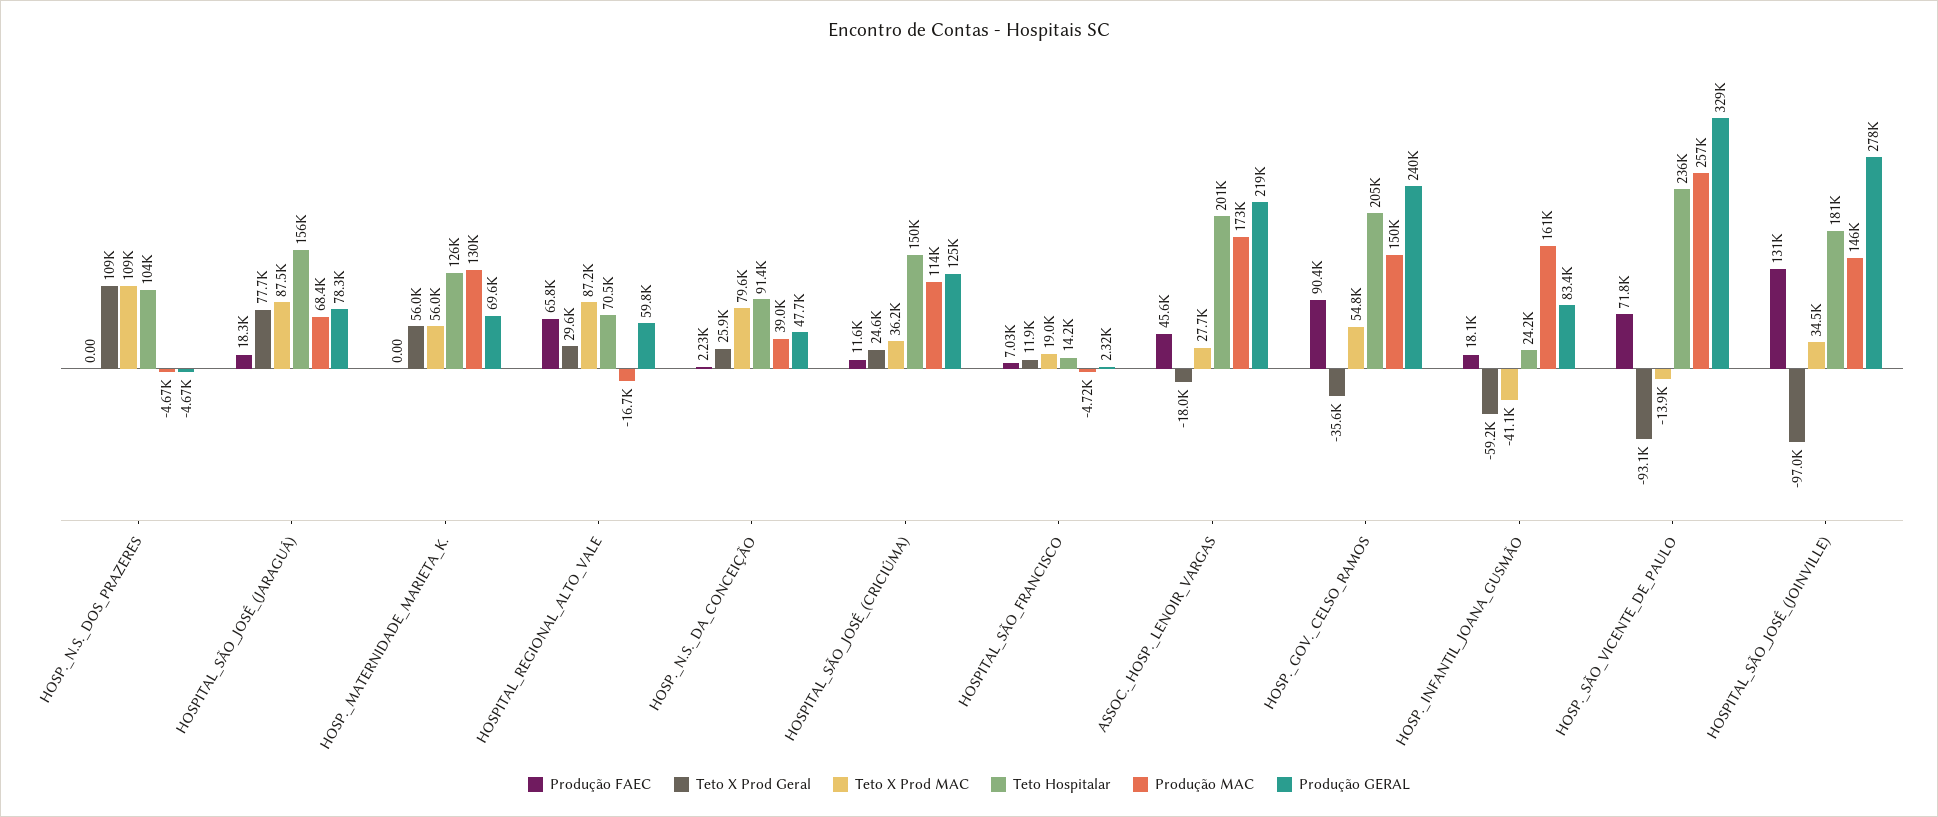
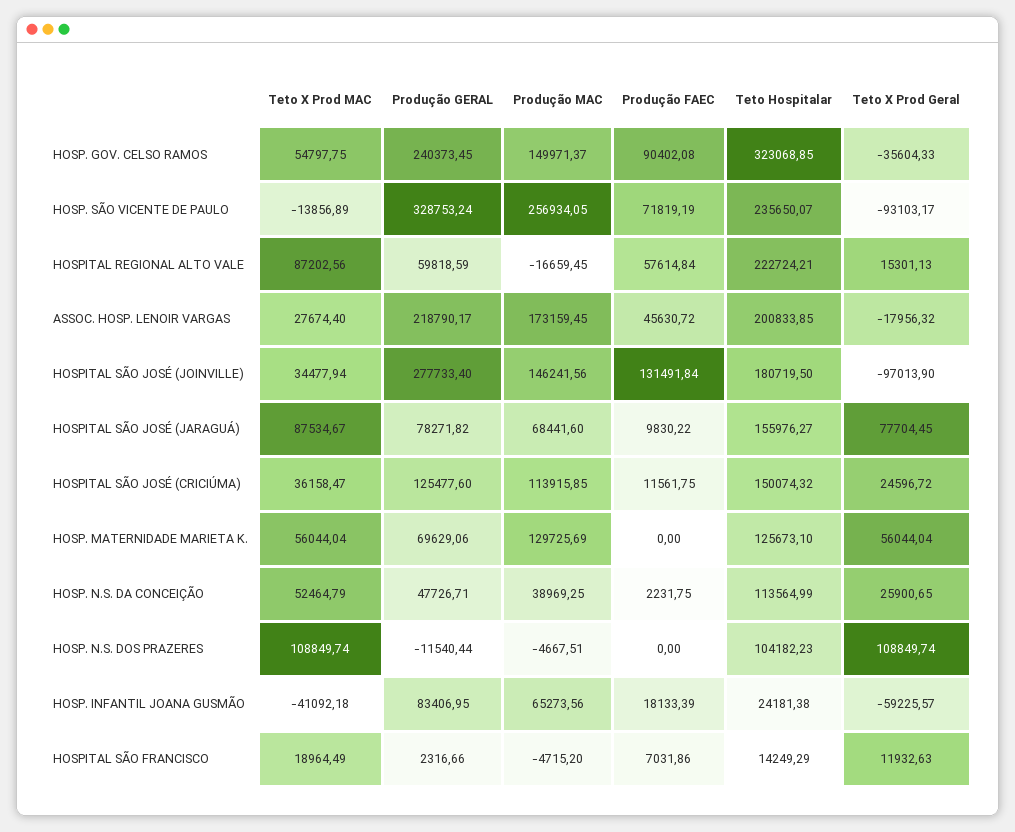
  {
    "Produção FAEC": {
      "HOSP._N.S._DOS_PRAZERES": 0,
-     "HOSPITAL_SÃO_JOSÉ_(JARAGUÁ)": 18300,
+     "HOSPITAL_SÃO_JOSÉ_(JARAGUÁ)": 9830.22,
      "HOSP._MATERNIDADE_MARIETA_K.": 0,
-     "HOSPITAL_REGIONAL_ALTO_VALE": 65800,
+     "HOSPITAL_REGIONAL_ALTO_VALE": 57614.84,
      "HOSP._N.S._DA_CONCEIÇÃO": 2231.75,
      "HOSPITAL_SÃO_JOSÉ_(CRICIÚMA)": 11561.75,
      "HOSPITAL_SÃO_FRANCISCO": 7031.86,
      "ASSOC._HOSP._LENOIR_VARGAS": 45630.72,
      "HOSP._GOV._CELSO_RAMOS": 90402.08,
      "HOSP._INFANTIL_JOANA_GUSMÃO": 18133.39,
      "HOSP._SÃO_VICENTE_DE_PAULO": 71819.19,
      "HOSPITAL_SÃO_JOSÉ_(JOINVILLE)": 131491.84
    },
    "Teto X Prod Geral": {
      "HOSP._N.S._DOS_PRAZERES": 108849.74,
      "HOSPITAL_SÃO_JOSÉ_(JARAGUÁ)": 77704.45,
      "HOSP._MATERNIDADE_MARIETA_K.": 56044.04,
-     "HOSPITAL_REGIONAL_ALTO_VALE": 29600,
+     "HOSPITAL_REGIONAL_ALTO_VALE": 15301.13,
      "HOSP._N.S._DA_CONCEIÇÃO": 25900.65,
      "HOSPITAL_SÃO_JOSÉ_(CRICIÚMA)": 24596.72,
      "HOSPITAL_SÃO_FRANCISCO": 11932.63,
      "ASSOC._HOSP._LENOIR_VARGAS": -17956.32,
      "HOSP._GOV._CELSO_RAMOS": -35604.33,
      "HOSP._INFANTIL_JOANA_GUSMÃO": -59225.57,
      "HOSP._SÃO_VICENTE_DE_PAULO": -93103.17,
      "HOSPITAL_SÃO_JOSÉ_(JOINVILLE)": -97013.9
    },
    "Teto X Prod MAC": {
      "HOSP._N.S._DOS_PRAZERES": 108849.74,
      "HOSPITAL_SÃO_JOSÉ_(JARAGUÁ)": 87534.67,
      "HOSP._MATERNIDADE_MARIETA_K.": 56044.04,
      "HOSPITAL_REGIONAL_ALTO_VALE": 87202.56,
-     "HOSP._N.S._DA_CONCEIÇÃO": 79600,
+     "HOSP._N.S._DA_CONCEIÇÃO": 52464.79,
      "HOSPITAL_SÃO_JOSÉ_(CRICIÚMA)": 36158.47,
      "HOSPITAL_SÃO_FRANCISCO": 18964.49,
      "ASSOC._HOSP._LENOIR_VARGAS": 27674.4,
      "HOSP._GOV._CELSO_RAMOS": 54797.75,
      "HOSP._INFANTIL_JOANA_GUSMÃO": -41092.18,
      "HOSP._SÃO_VICENTE_DE_PAULO": -13856.89,
      "HOSPITAL_SÃO_JOSÉ_(JOINVILLE)": 34477.94
    },
    "Teto Hospitalar": {
      "HOSP._N.S._DOS_PRAZERES": 104182.23,
      "HOSPITAL_SÃO_JOSÉ_(JARAGUÁ)": 155976.27,
      "HOSP._MATERNIDADE_MARIETA_K.": 125673.1,
-     "HOSPITAL_REGIONAL_ALTO_VALE": 70500,
+     "HOSPITAL_REGIONAL_ALTO_VALE": 222724.21,
-     "HOSP._N.S._DA_CONCEIÇÃO": 91400,
+     "HOSP._N.S._DA_CONCEIÇÃO": 113564.99,
      "HOSPITAL_SÃO_JOSÉ_(CRICIÚMA)": 150074.32,
      "HOSPITAL_SÃO_FRANCISCO": 14249.29,
      "ASSOC._HOSP._LENOIR_VARGAS": 200833.85,
-     "HOSP._GOV._CELSO_RAMOS": 205000,
+     "HOSP._GOV._CELSO_RAMOS": 323068.85,
      "HOSP._INFANTIL_JOANA_GUSMÃO": 24181.38,
      "HOSP._SÃO_VICENTE_DE_PAULO": 235650.07,
      "HOSPITAL_SÃO_JOSÉ_(JOINVILLE)": 180719.5
    },
    "Produção MAC": {
      "HOSP._N.S._DOS_PRAZERES": -4667.51,
      "HOSPITAL_SÃO_JOSÉ_(JARAGUÁ)": 68441.6,
      "HOSP._MATERNIDADE_MARIETA_K.": 129725.69,
      "HOSPITAL_REGIONAL_ALTO_VALE": -16659.45,
      "HOSP._N.S._DA_CONCEIÇÃO": 38969.25,
      "HOSPITAL_SÃO_JOSÉ_(CRICIÚMA)": 113915.85,
      "HOSPITAL_SÃO_FRANCISCO": -4715.2,
      "ASSOC._HOSP._LENOIR_VARGAS": 173159.45,
      "HOSP._GOV._CELSO_RAMOS": 149971.37,
-     "HOSP._INFANTIL_JOANA_GUSMÃO": 161000,
+     "HOSP._INFANTIL_JOANA_GUSMÃO": 65273.56,
      "HOSP._SÃO_VICENTE_DE_PAULO": 256934.05,
      "HOSPITAL_SÃO_JOSÉ_(JOINVILLE)": 146241.56
    },
    "Produção GERAL": {
-     "HOSP._N.S._DOS_PRAZERES": -4670,
+     "HOSP._N.S._DOS_PRAZERES": -11540.44,
      "HOSPITAL_SÃO_JOSÉ_(JARAGUÁ)": 78271.82,
      "HOSP._MATERNIDADE_MARIETA_K.": 69629.06,
      "HOSPITAL_REGIONAL_ALTO_VALE": 59818.59,
      "HOSP._N.S._DA_CONCEIÇÃO": 47726.71,
      "HOSPITAL_SÃO_JOSÉ_(CRICIÚMA)": 125477.6,
      "HOSPITAL_SÃO_FRANCISCO": 2316.66,
      "ASSOC._HOSP._LENOIR_VARGAS": 218790.17,
      "HOSP._GOV._CELSO_RAMOS": 240373.45,
      "HOSP._INFANTIL_JOANA_GUSMÃO": 83406.95,
      "HOSP._SÃO_VICENTE_DE_PAULO": 328753.24,
      "HOSPITAL_SÃO_JOSÉ_(JOINVILLE)": 277733.4
    }
  }

